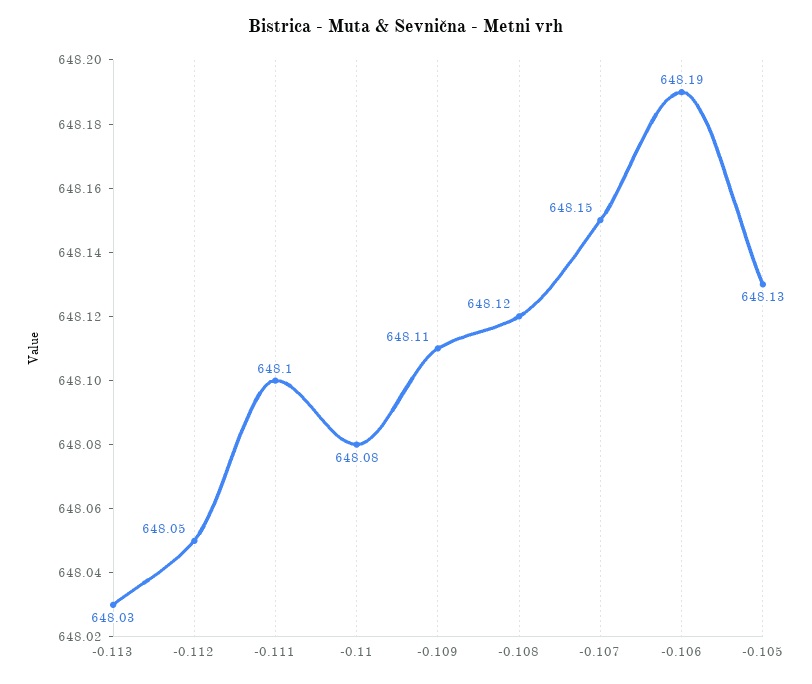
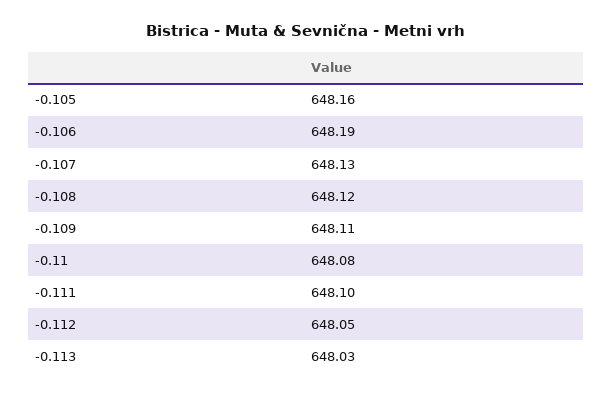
  {
    "-0.113": 648.03,
    "-0.112": 648.05,
    "-0.111": 648.1,
    "-0.11": 648.08,
    "-0.109": 648.11,
    "-0.108": 648.12,
-   "-0.107": 648.15,
+   "-0.107": 648.13,
    "-0.106": 648.19,
-   "-0.105": 648.13
+   "-0.105": 648.16
  }

